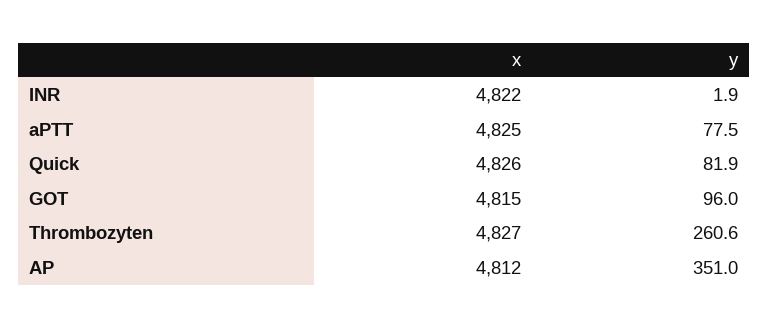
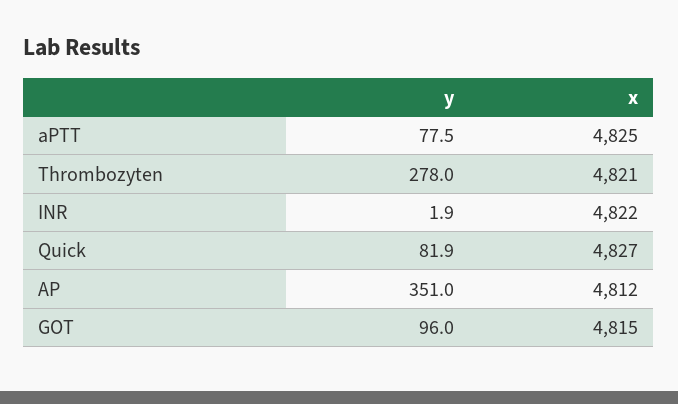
  {
    "x": {
      "INR": 4822,
      "aPTT": 4825,
-     "Quick": 4826,
+     "Quick": 4827,
      "GOT": 4815,
-     "Thrombozyten": 4827,
+     "Thrombozyten": 4821,
      "AP": 4812
    },
    "y": {
      "INR": 1.9,
      "aPTT": 77.5,
      "Quick": 81.9,
      "GOT": 96,
-     "Thrombozyten": 260.6,
+     "Thrombozyten": 278,
      "AP": 351
    }
  }

